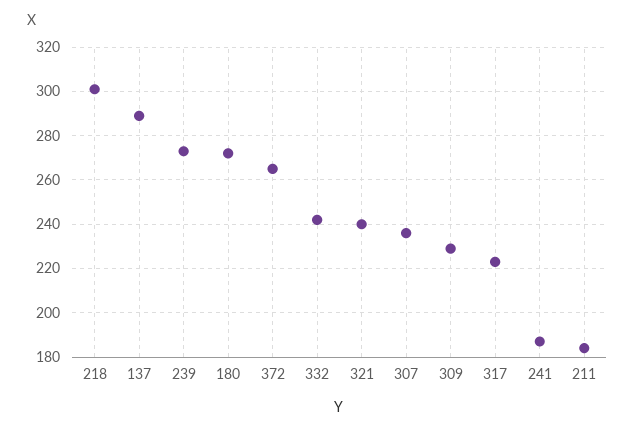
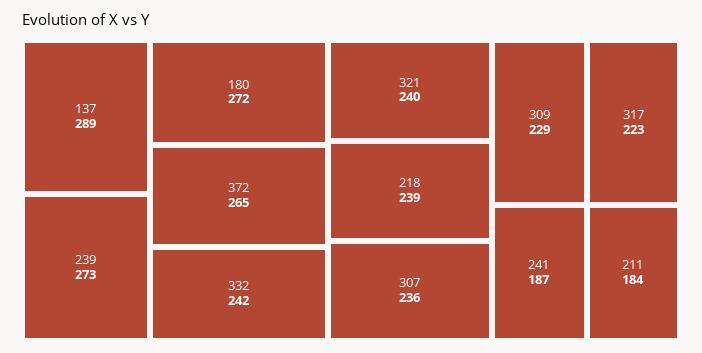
  {
-   "218": 300,
+   "218": 239,
    "137": 289,
    "239": 273,
    "180": 272,
    "372": 265,
    "332": 242,
    "321": 240,
    "307": 236,
    "309": 229,
    "317": 223,
    "241": 187,
    "211": 184
  }

